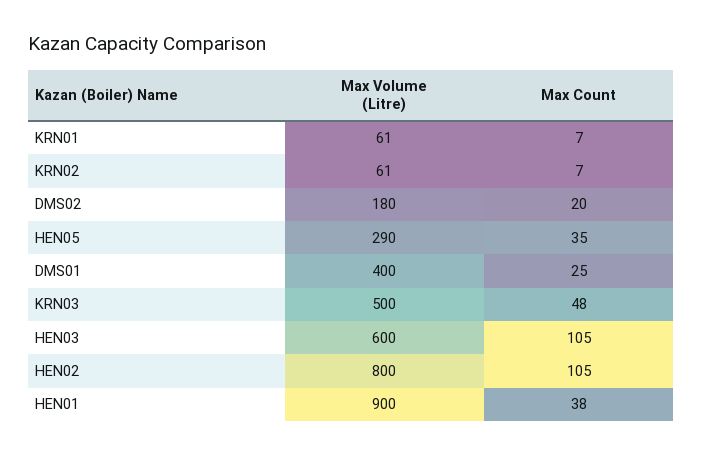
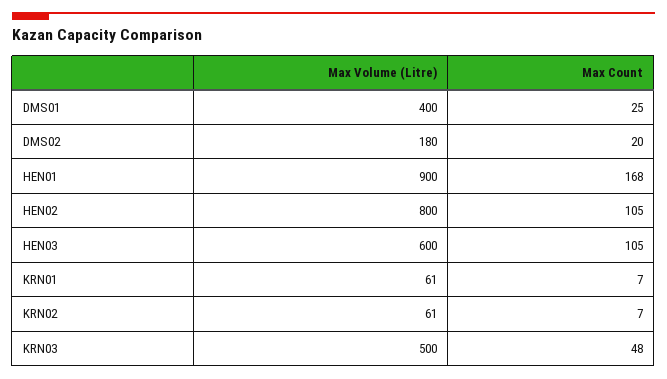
  {
    "Max Volume (Litre)": {
      "KRN01": 61,
      "KRN02": 61,
      "DMS02": 180,
-     "HEN05": 290,
      "DMS01": 400,
      "KRN03": 500,
      "HEN03": 600,
      "HEN02": 800,
      "HEN01": 900
    },
    "Max Count": {
      "KRN01": 7,
      "KRN02": 7,
      "DMS02": 20,
-     "HEN05": 35,
      "DMS01": 25,
      "KRN03": 48,
      "HEN03": 105,
      "HEN02": 105,
-     "HEN01": 38
+     "HEN01": 168
    }
  }

